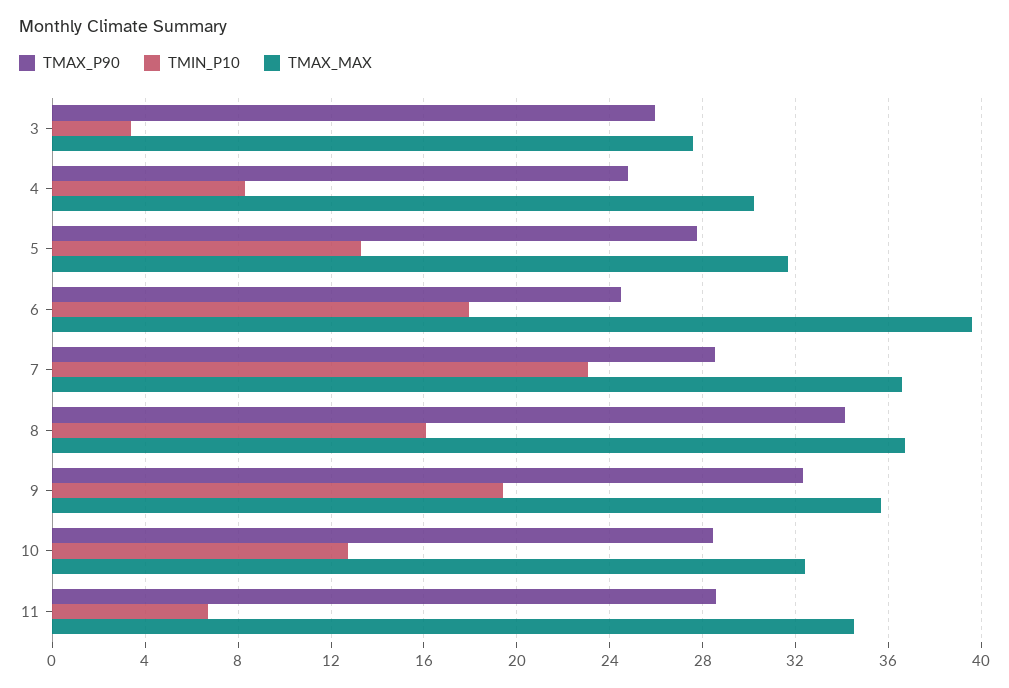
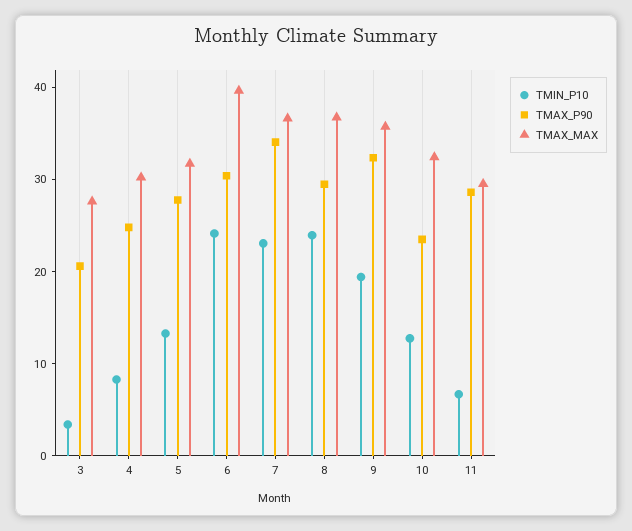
  {
    "TMAX_P90": {
-     "3": 26,
+     "3": 20,
      "4": 25,
      "5": 28,
-     "6": 24.5,
+     "6": 30,
-     "7": 28.5,
+     "7": 34,
-     "8": 34,
+     "8": 30,
      "9": 32.5,
-     "10": 28.5,
+     "10": 24,
      "11": 28.5
    },
    "TMIN_P10": {
      "3": 3.5,
      "4": 8.5,
      "5": 13.5,
-     "6": 18,
+     "6": 24,
      "7": 23,
-     "8": 16,
+     "8": 24,
      "9": 19.5,
      "10": 12.5,
      "11": 6.5
    },
    "TMAX_MAX": {
      "3": 27.5,
      "4": 30,
      "5": 31.5,
      "6": 39.5,
      "7": 36.5,
      "8": 36.5,
      "9": 35.5,
      "10": 32.5,
-     "11": 34.5
+     "11": 30
    }
  }

